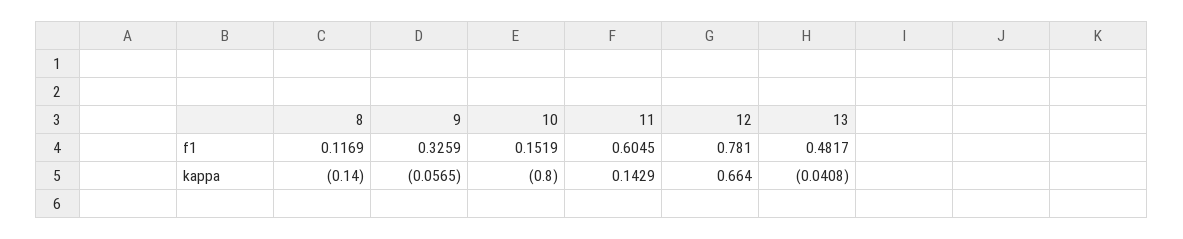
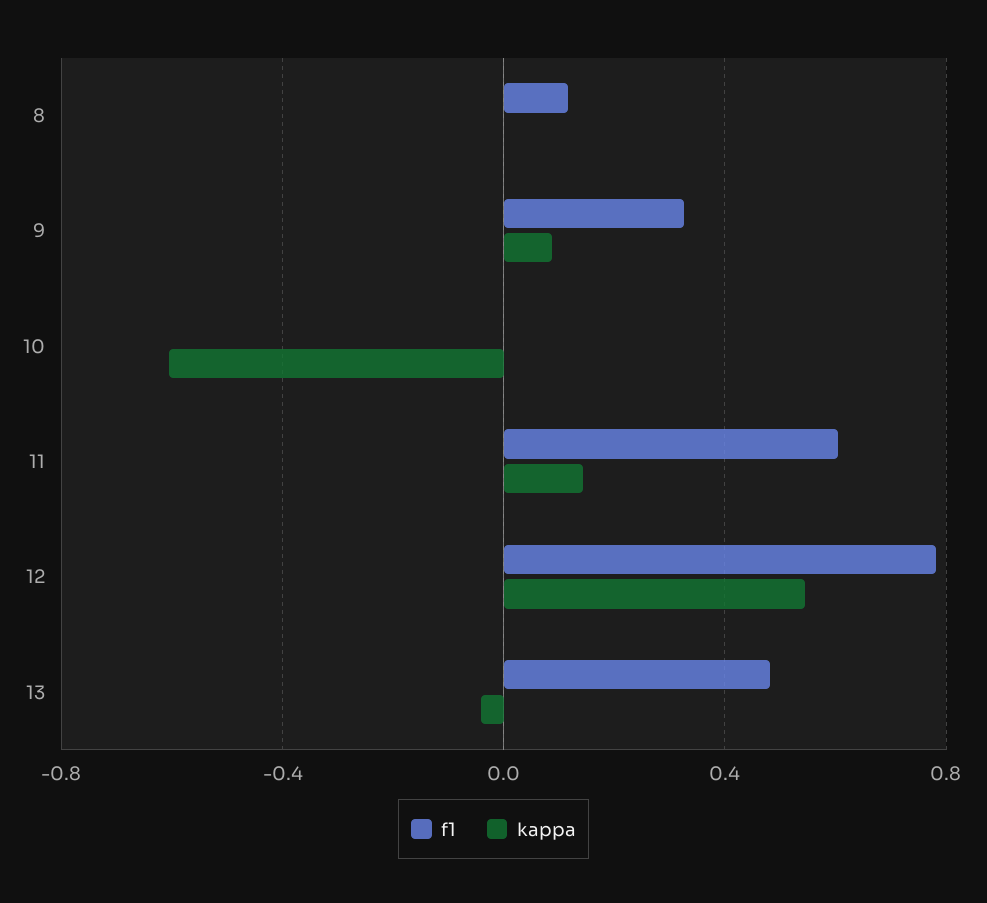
  {
    "f1": {
      "8": 0.1169,
      "9": 0.3259,
-     "10": 0.1519,
+     "10": 0,
      "11": 0.6045,
      "12": 0.781,
      "13": 0.4817
    },
    "kappa": {
-     "8": -0.14,
+     "8": 0,
-     "9": -0.0565,
+     "9": 0.1,
-     "10": -0.8,
+     "10": -0.6,
      "11": 0.1429,
-     "12": 0.664,
+     "12": 0.55,
      "13": -0.0408
    }
  }

